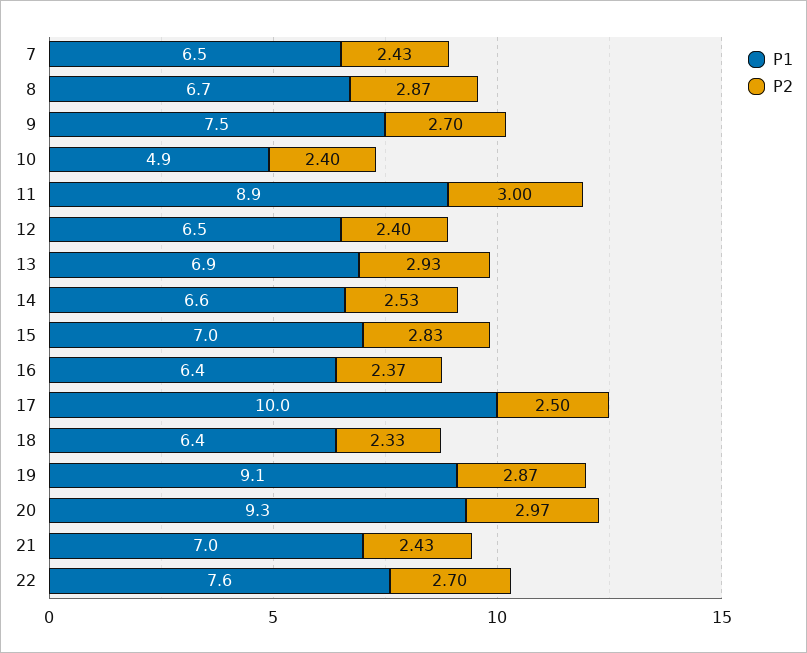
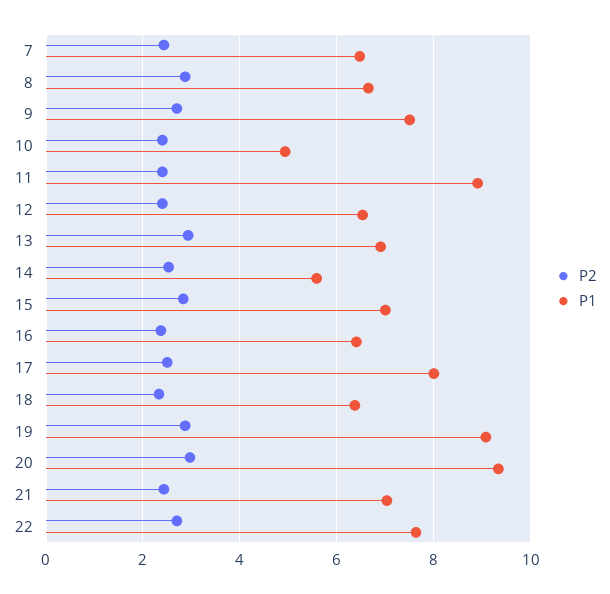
  {
    "P1": {
      "7": 6.5,
      "8": 6.7,
      "9": 7.5,
      "10": 4.9,
      "11": 8.9,
      "12": 6.5,
      "13": 6.9,
-     "14": 6.6,
+     "14": 5.6,
      "15": 7,
      "16": 6.4,
-     "17": 10,
+     "17": 8,
      "18": 6.4,
      "19": 9.1,
      "20": 9.3,
      "21": 7,
      "22": 7.6
    },
    "P2": {
      "7": 2.43,
      "8": 2.87,
      "9": 2.7,
      "10": 2.4,
-     "11": 3,
+     "11": 2.4,
      "12": 2.4,
      "13": 2.93,
      "14": 2.53,
      "15": 2.83,
      "16": 2.37,
      "17": 2.5,
      "18": 2.33,
      "19": 2.87,
      "20": 2.97,
      "21": 2.43,
      "22": 2.7
    }
  }

